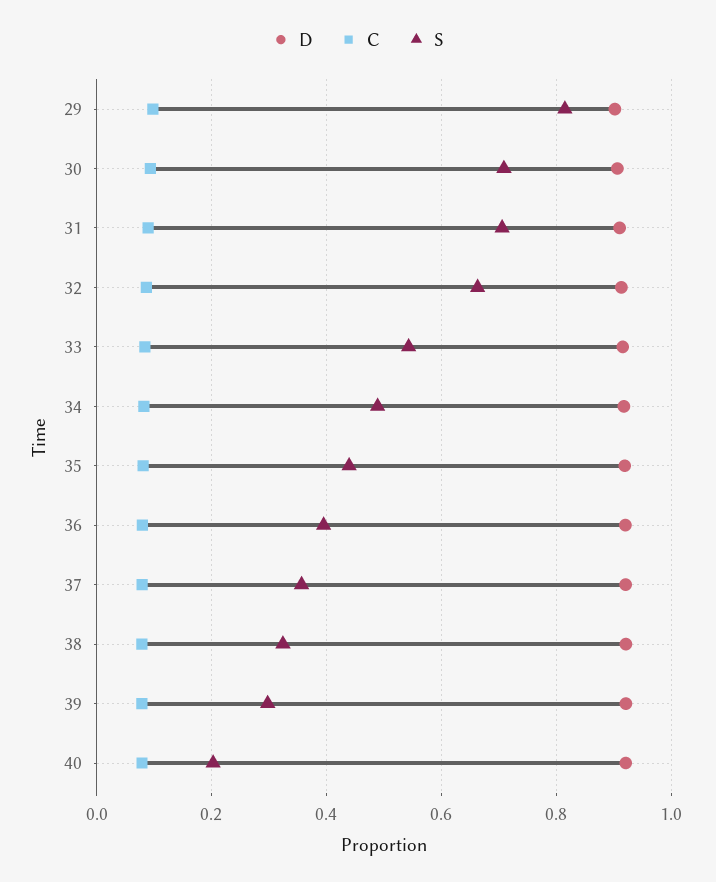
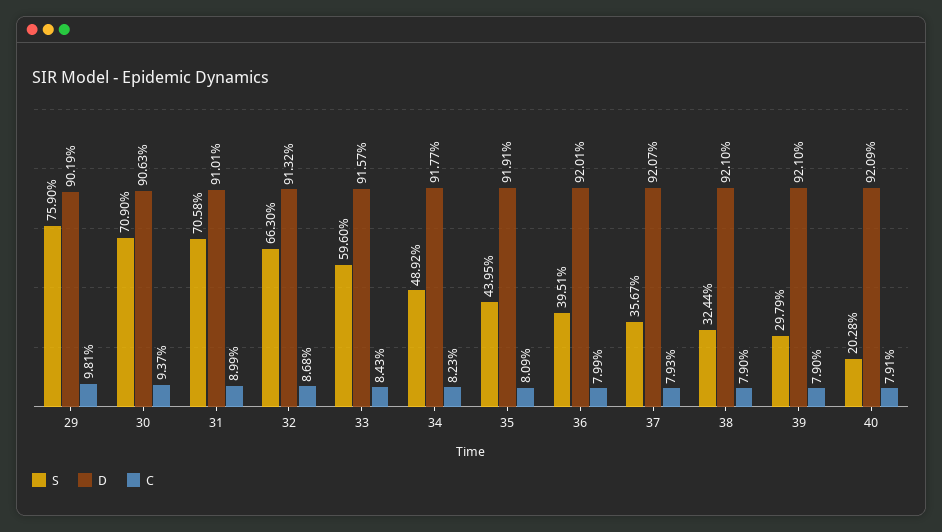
  {
    "D": {
      "29": 0.9019,
      "30": 0.9063,
      "31": 0.9101,
      "32": 0.9132,
      "33": 0.9157,
      "34": 0.9177,
      "35": 0.9191,
      "36": 0.9201,
      "37": 0.9207,
      "38": 0.921,
      "39": 0.921,
      "40": 0.9209
    },
    "C": {
      "29": 0.0981,
      "30": 0.0937,
      "31": 0.0899,
      "32": 0.0868,
      "33": 0.0843,
      "34": 0.0823,
      "35": 0.0809,
      "36": 0.0799,
      "37": 0.0793,
      "38": 0.079,
      "39": 0.079,
      "40": 0.0791
    },
    "S": {
-     "29": 0.82,
+     "29": 0.759,
      "30": 0.709,
      "31": 0.7058,
      "32": 0.663,
-     "33": 0.54,
+     "33": 0.596,
      "34": 0.4892,
      "35": 0.4395,
      "36": 0.3951,
      "37": 0.3567,
      "38": 0.3244,
      "39": 0.2979,
      "40": 0.2028
    }
  }

